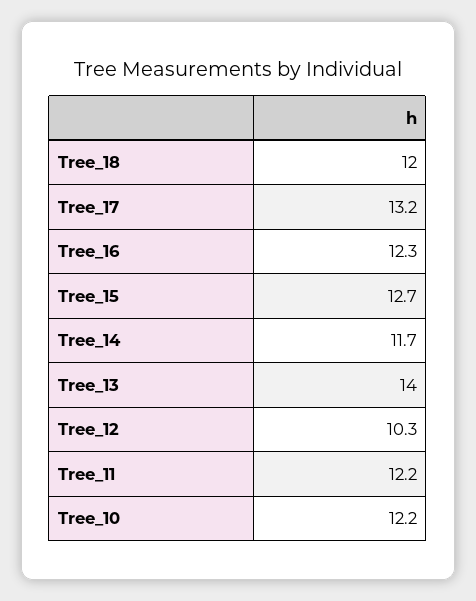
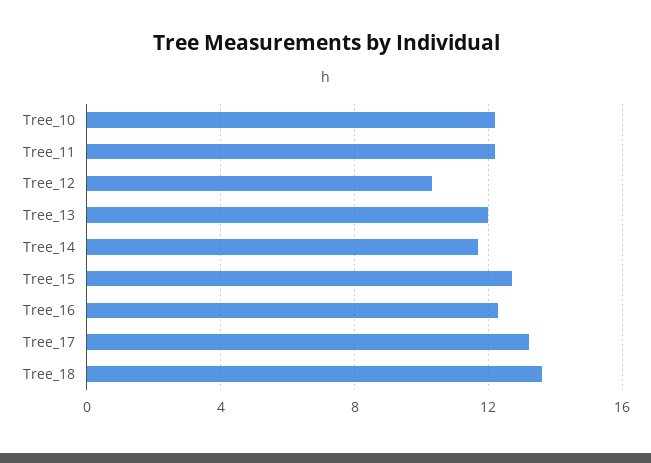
  {
-   "Tree_18": 12,
+   "Tree_18": 13.5,
    "Tree_17": 13.2,
    "Tree_16": 12.3,
    "Tree_15": 12.7,
    "Tree_14": 11.7,
-   "Tree_13": 14,
+   "Tree_13": 12,
    "Tree_12": 10.3,
    "Tree_11": 12.2,
    "Tree_10": 12.2
  }

